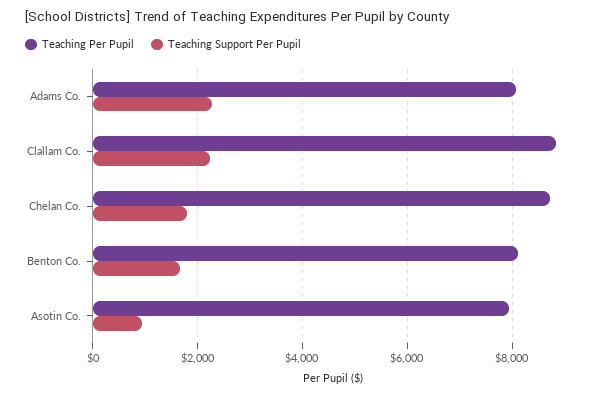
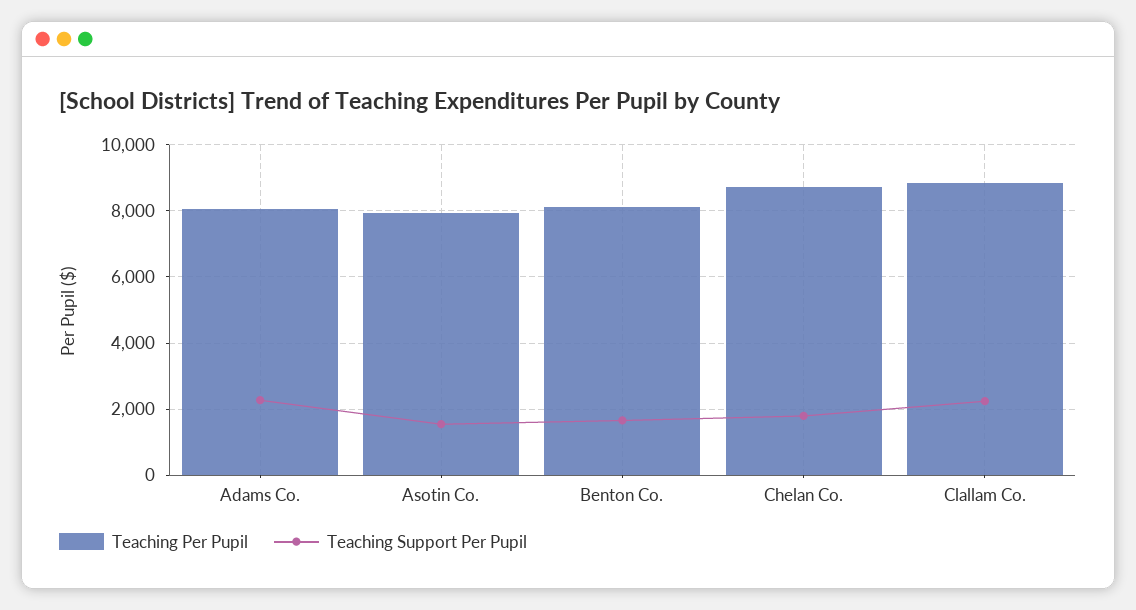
  {
    "Teaching Per Pupil": {
      "Adams Co.": 8000,
      "Clallam Co.": 8800,
      "Chelan Co.": 8800,
      "Benton Co.": 8200,
      "Asotin Co.": 8000
    },
    "Teaching Support Per Pupil": {
      "Adams Co.": 2200,
      "Clallam Co.": 2200,
      "Chelan Co.": 1800,
      "Benton Co.": 1600,
-     "Asotin Co.": 1000
+     "Asotin Co.": 1600
    }
  }

